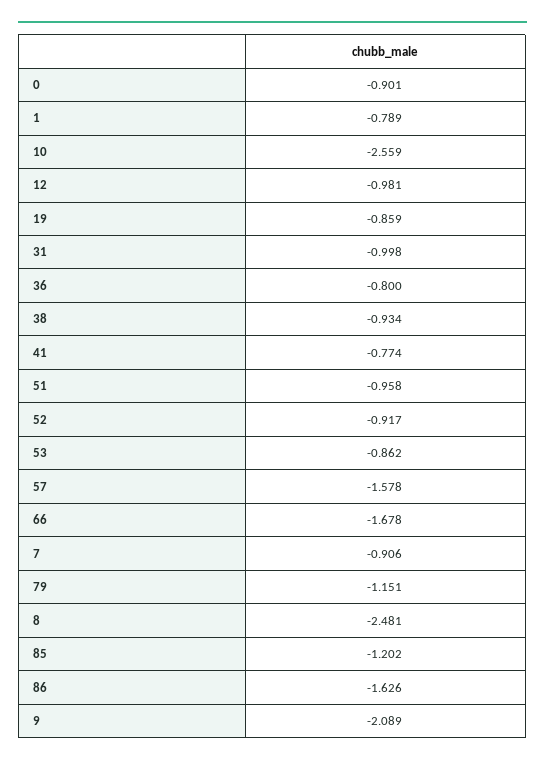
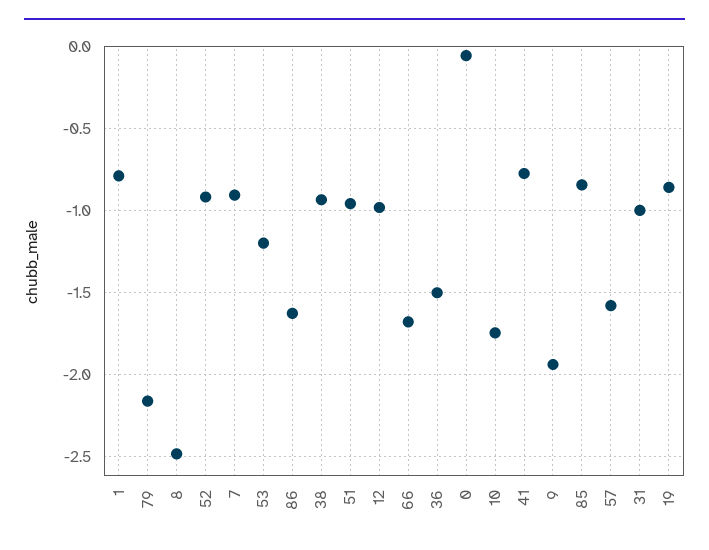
  {
-   "0": -0.901,
+   "0": -0.05,
    "1": -0.789,
-   "10": -2.559,
+   "10": -1.75,
    "12": -0.981,
    "19": -0.859,
    "31": -0.998,
-   "36": -0.8,
+   "36": -1.5,
    "38": -0.934,
    "41": -0.774,
    "51": -0.958,
    "52": -0.917,
-   "53": -0.862,
+   "53": -1.2,
    "57": -1.578,
    "66": -1.678,
    "7": -0.906,
-   "79": -1.151,
+   "79": -2.15,
    "8": -2.481,
-   "85": -1.202,
+   "85": -0.85,
    "86": -1.626,
-   "9": -2.089
+   "9": -1.95
  }

